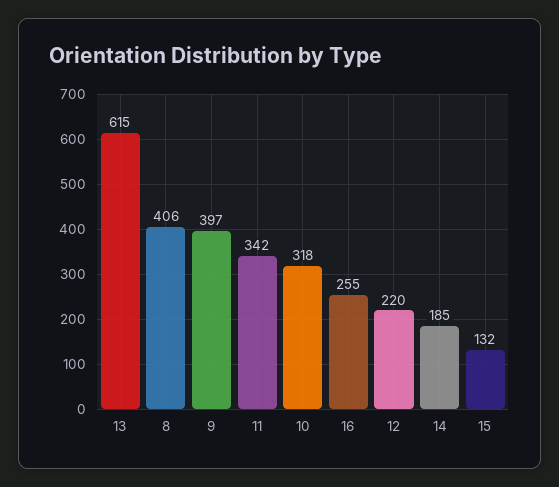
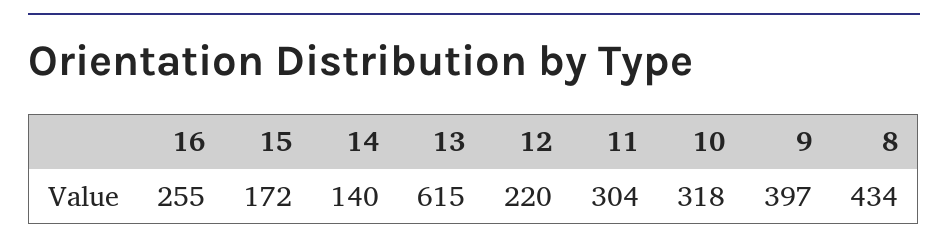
  {
    "13": 615,
-   "8": 406,
+   "8": 434,
    "9": 397,
-   "11": 342,
+   "11": 304,
    "10": 318,
    "16": 255,
    "12": 220,
-   "14": 185,
+   "14": 140,
-   "15": 132
+   "15": 172
  }

